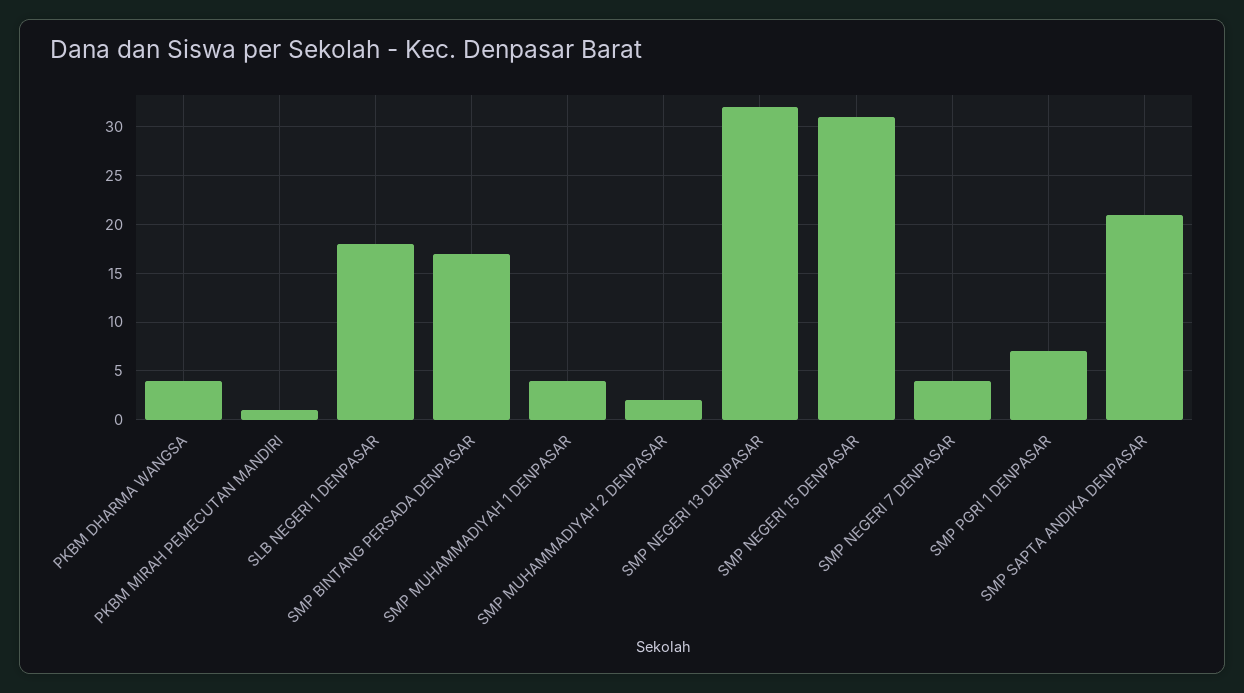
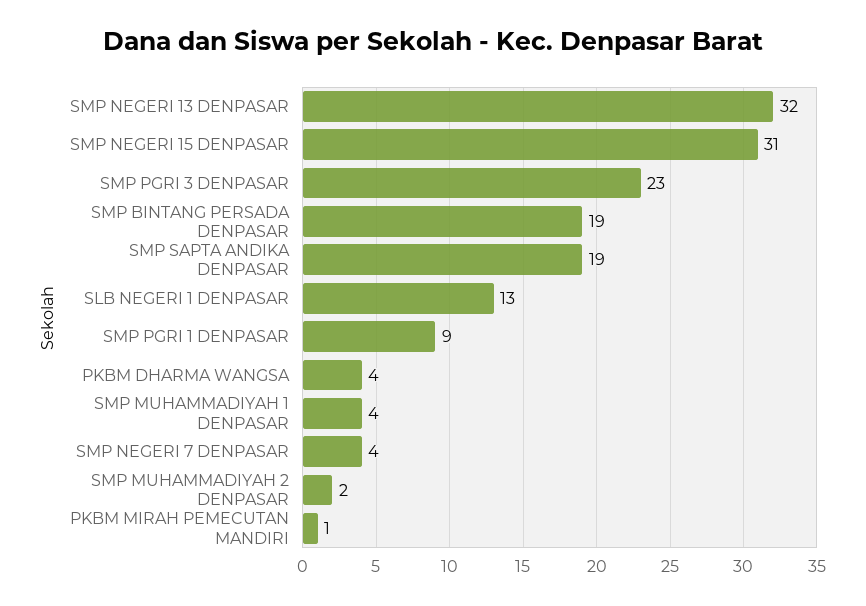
  {
    "PKBM DHARMA WANGSA": 4,
    "PKBM MIRAH PEMECUTAN MANDIRI": 1,
-   "SLB NEGERI 1 DENPASAR": 18,
+   "SLB NEGERI 1 DENPASAR": 13,
-   "SMP BINTANG PERSADA DENPASAR": 17,
+   "SMP BINTANG PERSADA DENPASAR": 19,
    "SMP MUHAMMADIYAH 1 DENPASAR": 4,
    "SMP MUHAMMADIYAH 2 DENPASAR": 2,
    "SMP NEGERI 13 DENPASAR": 32,
    "SMP NEGERI 15 DENPASAR": 31,
    "SMP NEGERI 7 DENPASAR": 4,
-   "SMP PGRI 1 DENPASAR": 7,
+   "SMP PGRI 1 DENPASAR": 9,
-   "SMP SAPTA ANDIKA DENPASAR": 21
+   "SMP SAPTA ANDIKA DENPASAR": 19,
+   "SMP PGRI 3 DENPASAR": 23
  }

